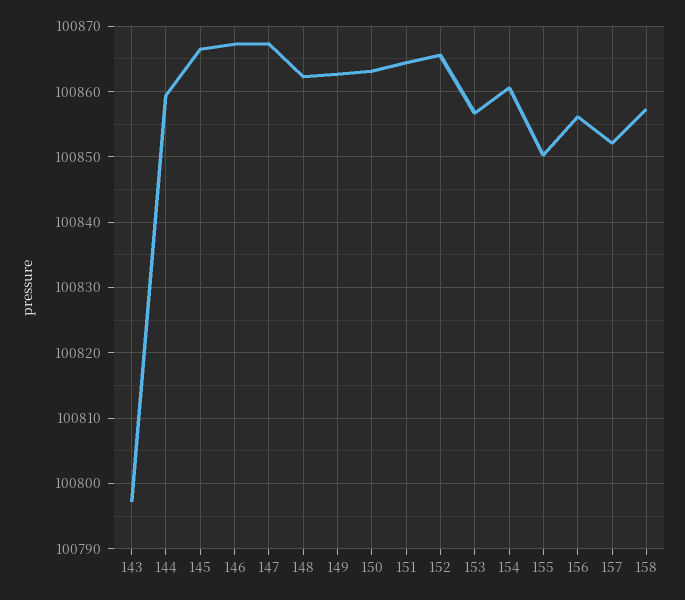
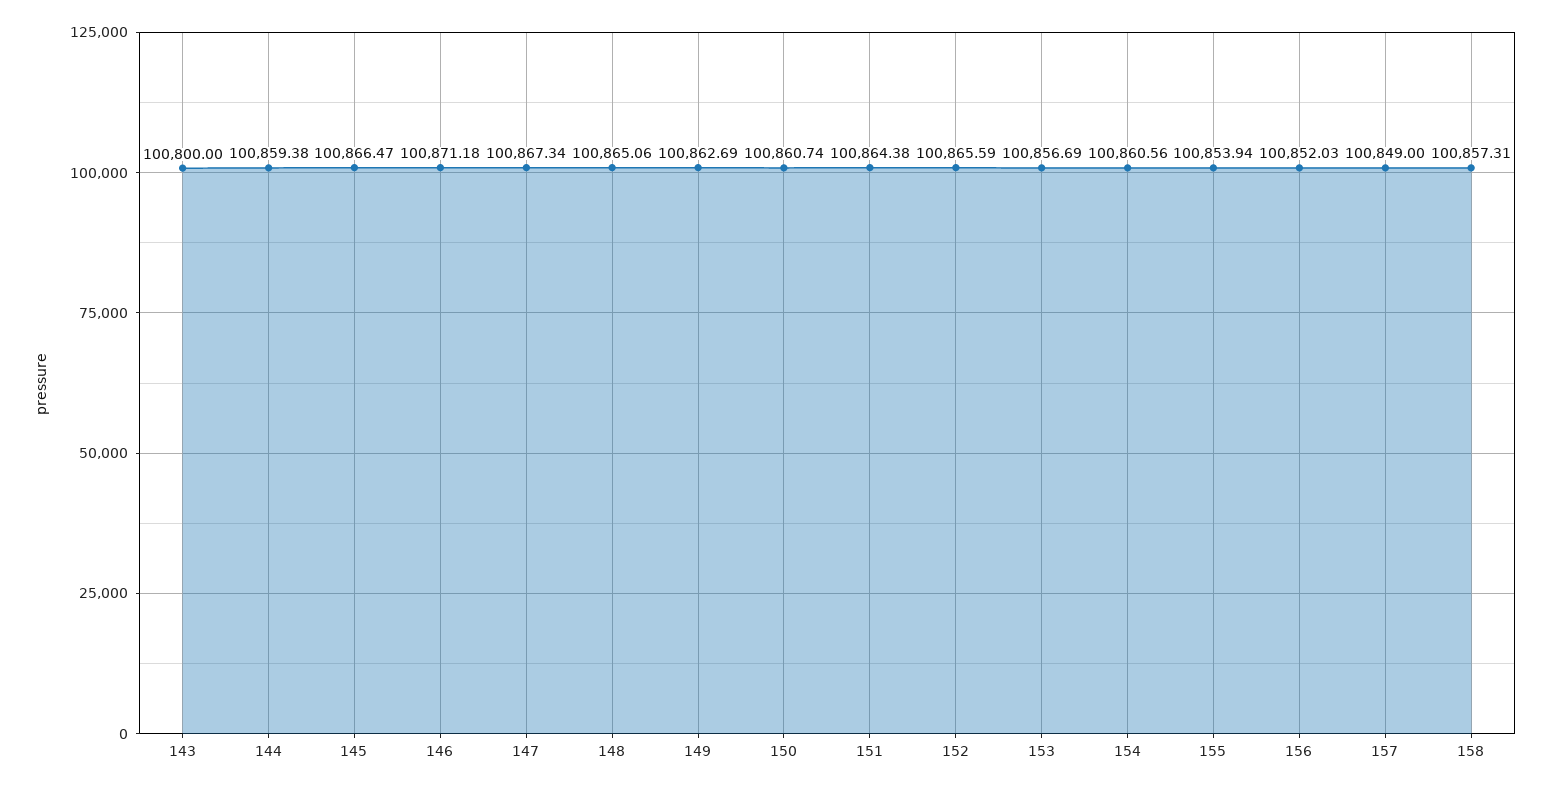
  {
-   "143": 100797,
+   "143": 100800,
    "144": 100859.38,
    "145": 100866.47,
-   "146": 100867,
+   "146": 100871.18,
    "147": 100867.34,
-   "148": 100862,
+   "148": 100865.06,
    "149": 100862.69,
-   "150": 100863,
+   "150": 100860.74,
    "151": 100864.38,
    "152": 100865.59,
    "153": 100856.69,
    "154": 100860.56,
-   "155": 100850,
+   "155": 100853.94,
-   "156": 100856,
+   "156": 100852.03,
-   "157": 100852,
+   "157": 100849,
    "158": 100857.31
  }

